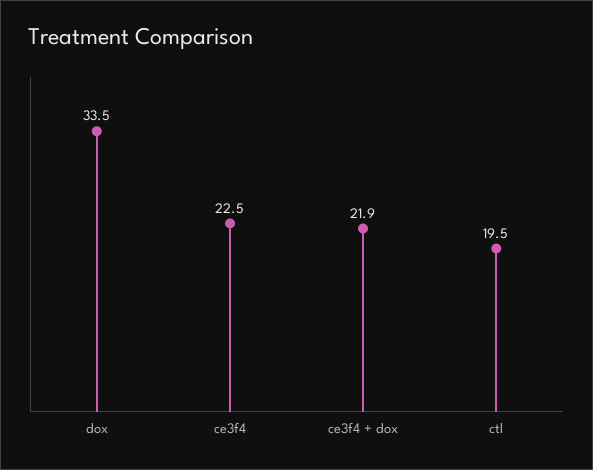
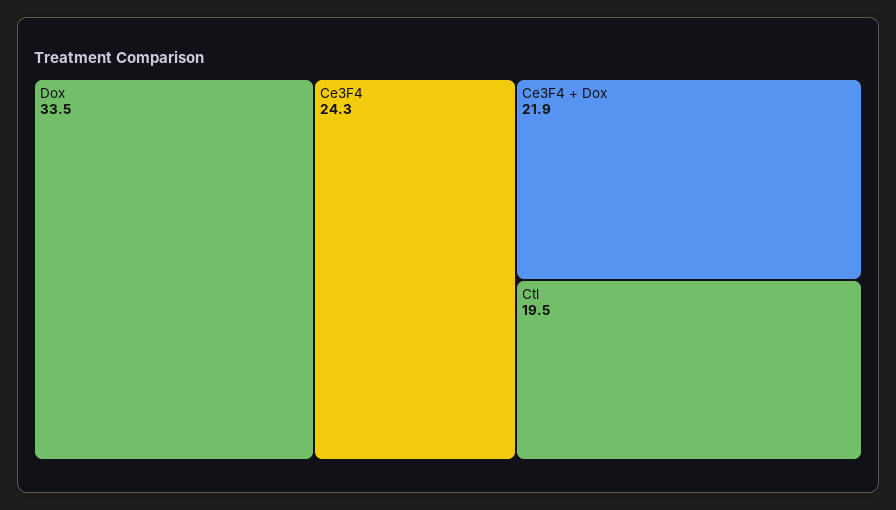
  {
    "dox": 33.5,
-   "ce3f4": 22.5,
+   "ce3f4": 24.3,
    "ce3f4 + dox": 21.9,
    "ctl": 19.5
  }

